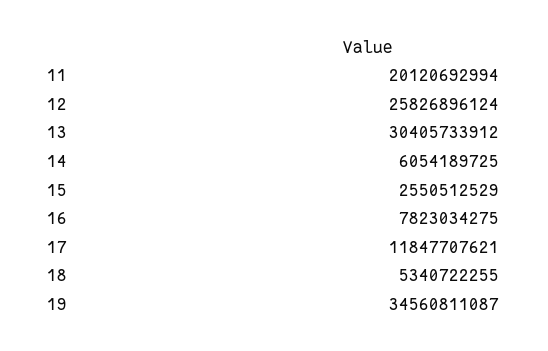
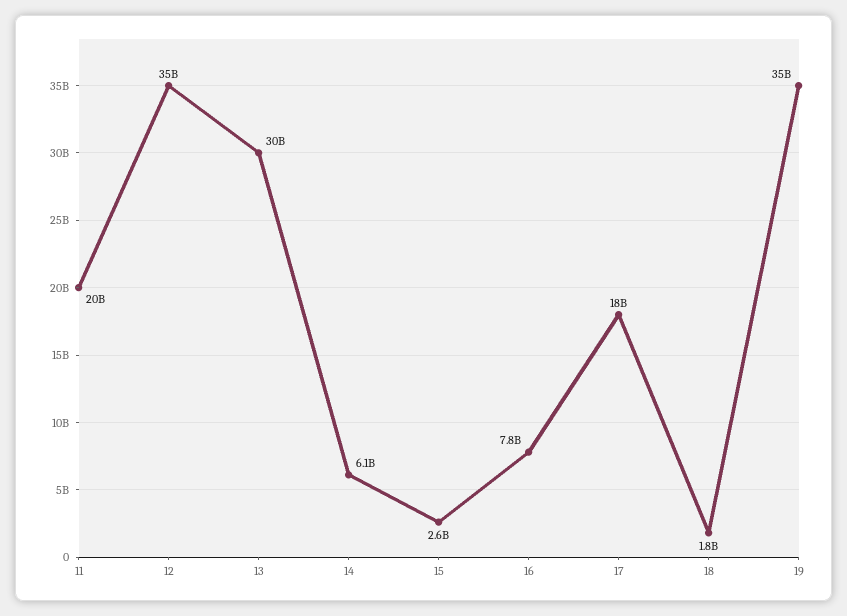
  {
    "11": 20120692994,
-   "12": 25826896124,
+   "12": 35000000000,
    "13": 30405733912,
    "14": 6054189725,
    "15": 2550512529,
    "16": 7823034275,
-   "17": 11847707621,
+   "17": 18000000000,
-   "18": 5340722255,
+   "18": 1800000000,
    "19": 34560811087
  }

